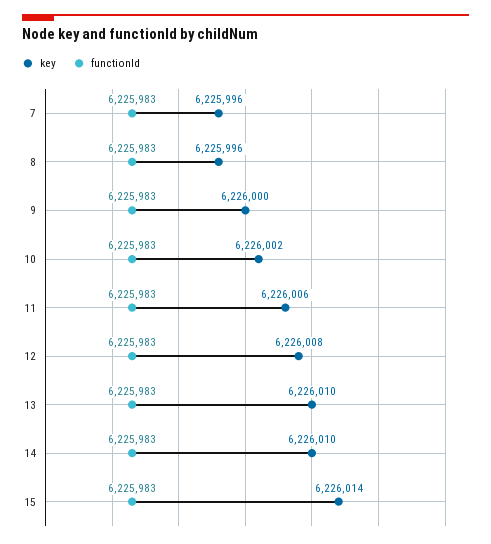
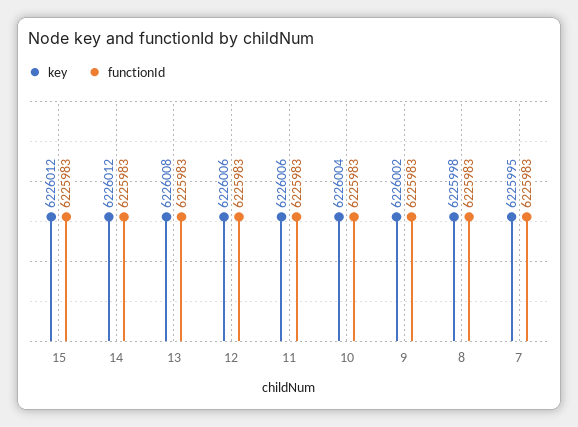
  {
    "key": {
-     "7": 6225996,
+     "7": 6225995,
-     "8": 6225996,
+     "8": 6225998,
-     "9": 6226000,
+     "9": 6226002,
-     "10": 6226002,
+     "10": 6226004,
      "11": 6226006,
-     "12": 6226008,
+     "12": 6226006,
-     "13": 6226010,
+     "13": 6226008,
-     "14": 6226010,
+     "14": 6226012,
-     "15": 6226014
+     "15": 6226012
    },
    "functionId": {
      "7": 6225983,
      "8": 6225983,
      "9": 6225983,
      "10": 6225983,
      "11": 6225983,
      "12": 6225983,
      "13": 6225983,
      "14": 6225983,
      "15": 6225983
    }
  }

